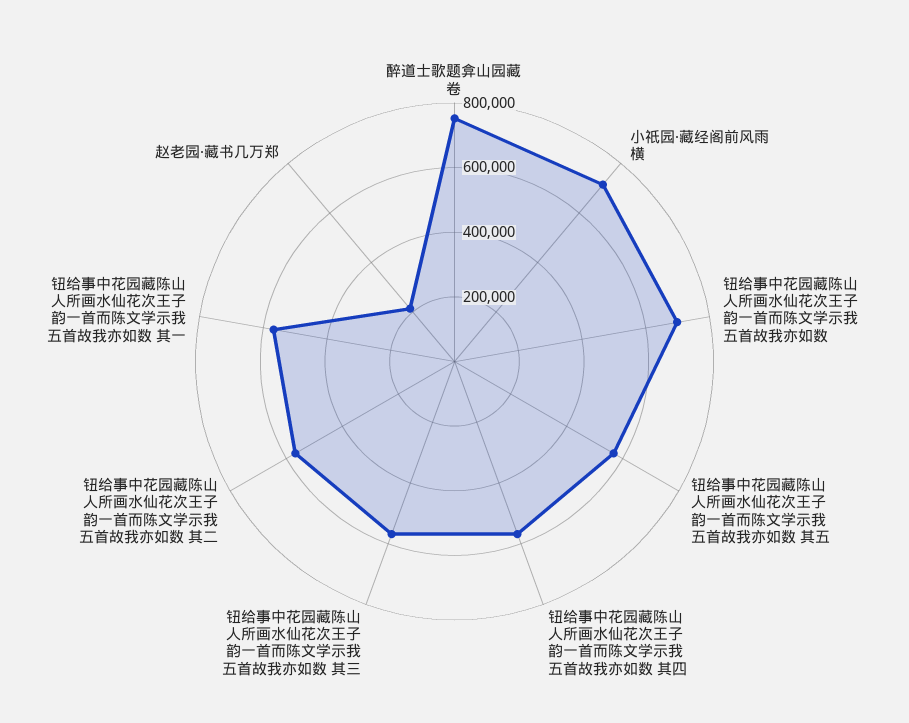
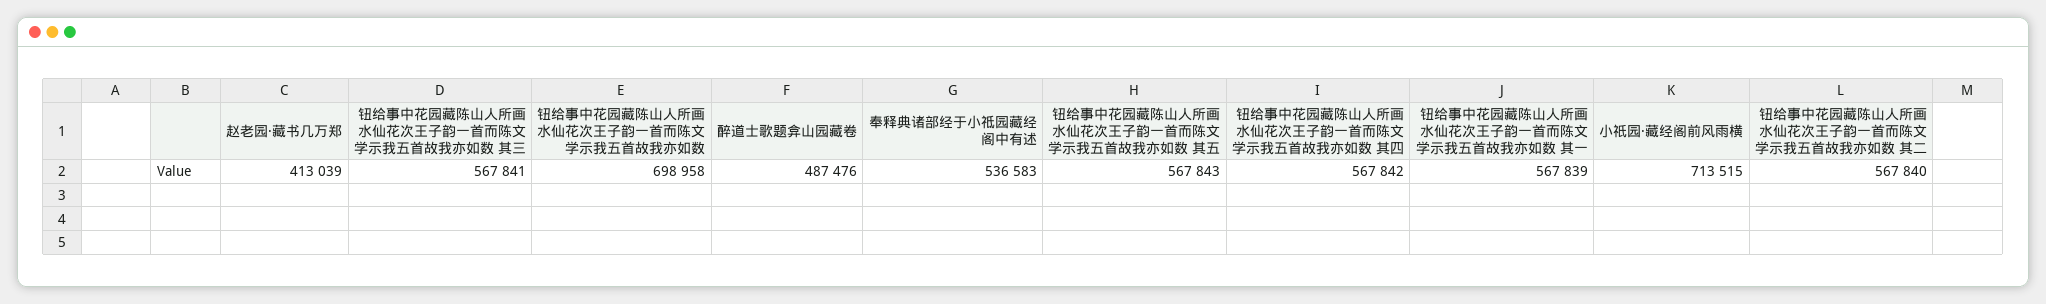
  {
-   "醉道士歌题弇山园藏卷": 750000,
+   "醉道士歌题弇山园藏卷": 487476,
    "小祇园·藏经阁前风雨横": 713515,
    "钮给事中花园藏陈山人所画水仙花次王子韵一首而陈文学示我五首故我亦如数": 698958,
    "钮给事中花园藏陈山人所画水仙花次王子韵一首而陈文学示我五首故我亦如数 其五": 567843,
    "钮给事中花园藏陈山人所画水仙花次王子韵一首而陈文学示我五首故我亦如数 其四": 567842,
    "钮给事中花园藏陈山人所画水仙花次王子韵一首而陈文学示我五首故我亦如数 其三": 567841,
    "钮给事中花园藏陈山人所画水仙花次王子韵一首而陈文学示我五首故我亦如数 其二": 567840,
    "钮给事中花园藏陈山人所画水仙花次王子韵一首而陈文学示我五首故我亦如数 其一": 567839,
-   "赵老园·藏书几万郑": 200000
+   "赵老园·藏书几万郑": 413039,
+   "奉释典诸部经于小祗园藏经阁中有述": 536583
  }

